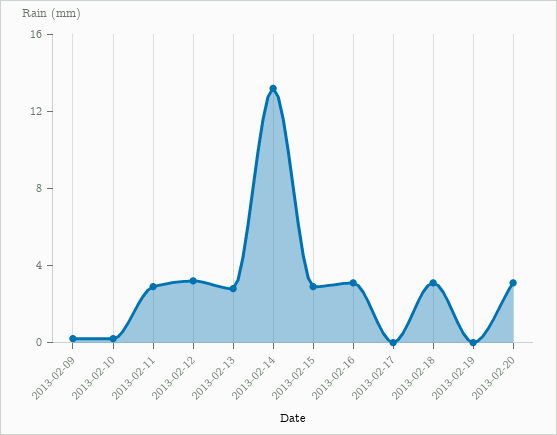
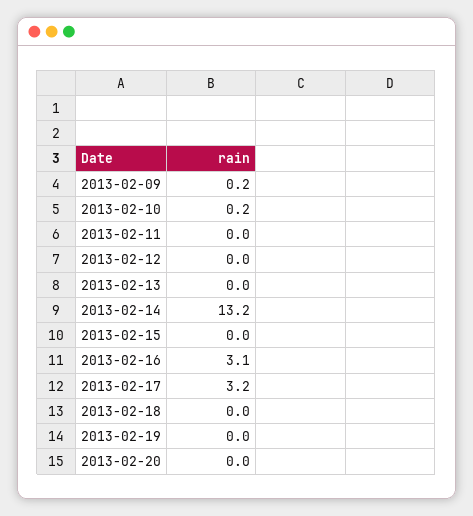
  {
    "2013-02-09": 0.2,
    "2013-02-10": 0.2,
-   "2013-02-11": 3,
+   "2013-02-11": 0,
-   "2013-02-12": 3,
+   "2013-02-12": 0,
-   "2013-02-13": 3,
+   "2013-02-13": 0,
    "2013-02-14": 13.2,
-   "2013-02-15": 3,
+   "2013-02-15": 0,
    "2013-02-16": 3.1,
-   "2013-02-17": 0,
+   "2013-02-17": 3.2,
-   "2013-02-18": 3,
+   "2013-02-18": 0,
    "2013-02-19": 0,
-   "2013-02-20": 3
+   "2013-02-20": 0
  }

